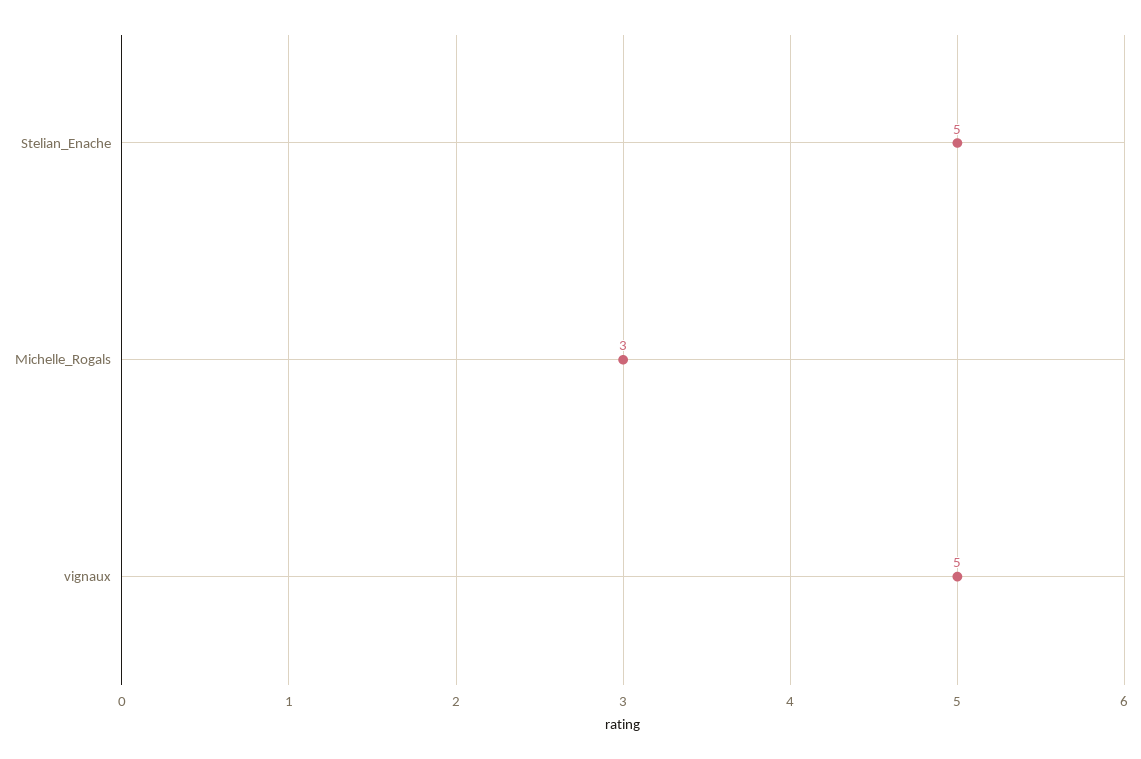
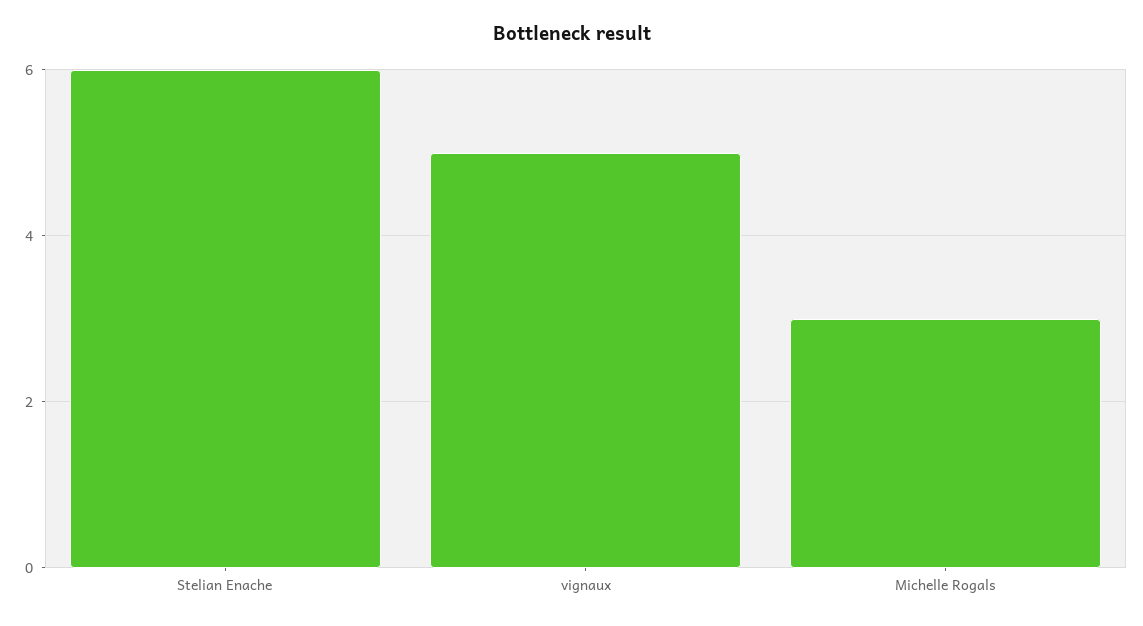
  {
-   "Stelian_Enache": 5,
+   "Stelian_Enache": 6,
    "Michelle_Rogals": 3,
    "vignaux": 5
  }

